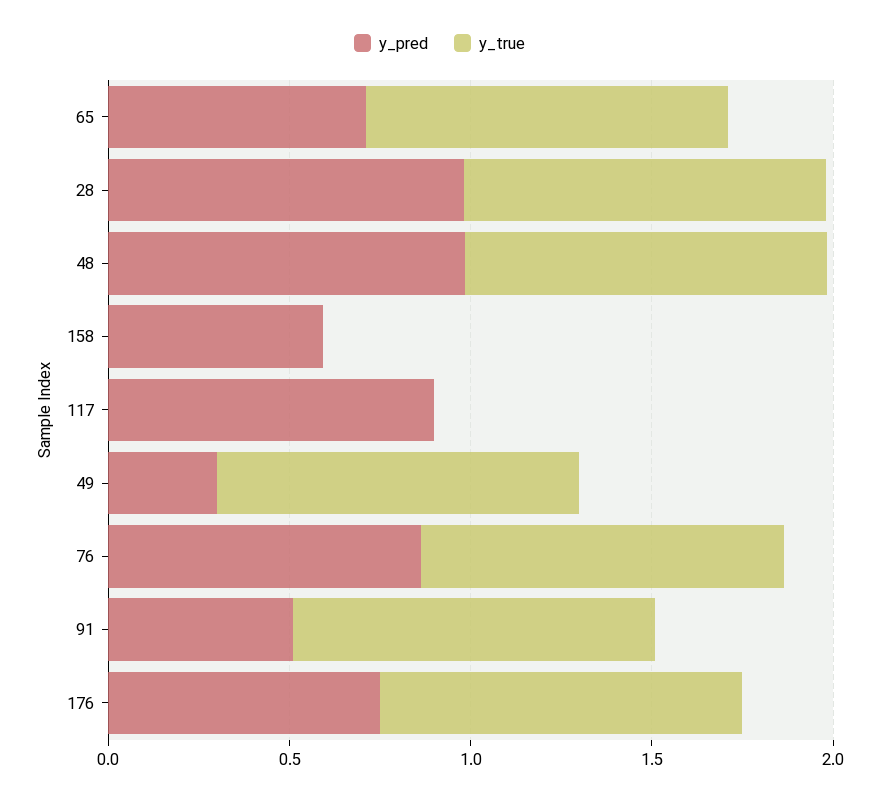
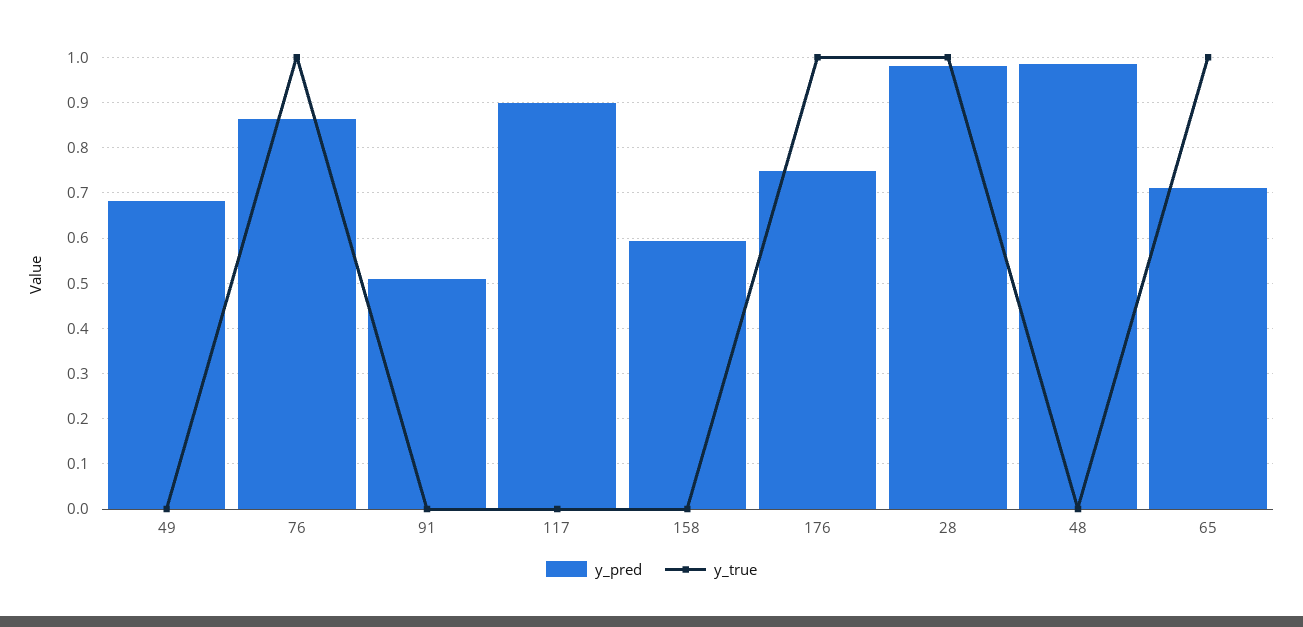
  {
    "y_pred": {
      "65": 0.72,
      "28": 0.98,
      "48": 0.98,
      "158": 0.6,
      "117": 0.9,
-     "49": 0.3,
+     "49": 0.68,
      "76": 0.86,
      "91": 0.5,
      "176": 0.74
    },
    "y_true": {
      "65": 1,
      "28": 1,
-     "48": 1,
+     "48": 0,
      "158": 0,
      "117": 0,
-     "49": 1,
+     "49": 0,
      "76": 1,
-     "91": 1,
+     "91": 0,
      "176": 1
    }
  }

